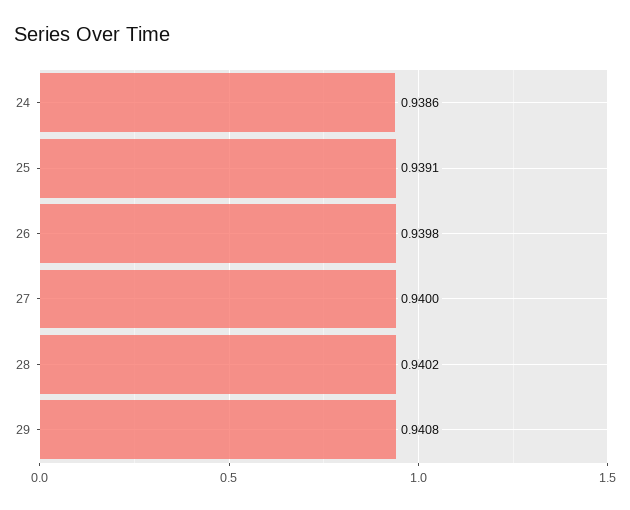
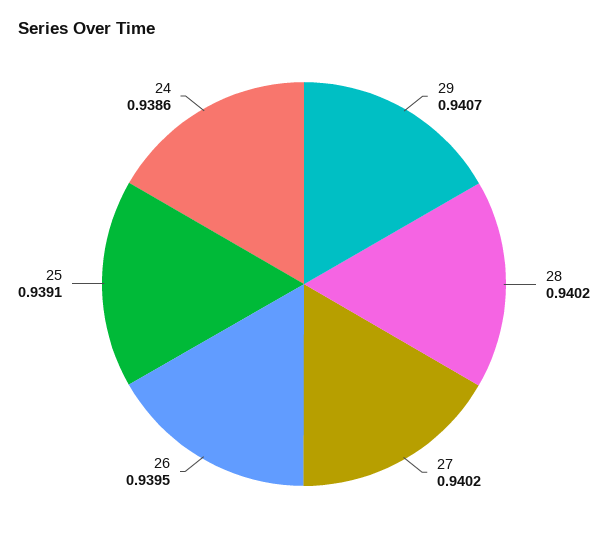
  {
    "24": 0.9386,
    "25": 0.9391,
-   "26": 0.9398,
+   "26": 0.9395,
-   "27": 0.94,
+   "27": 0.9402,
    "28": 0.9402,
-   "29": 0.9408
+   "29": 0.9407
  }

